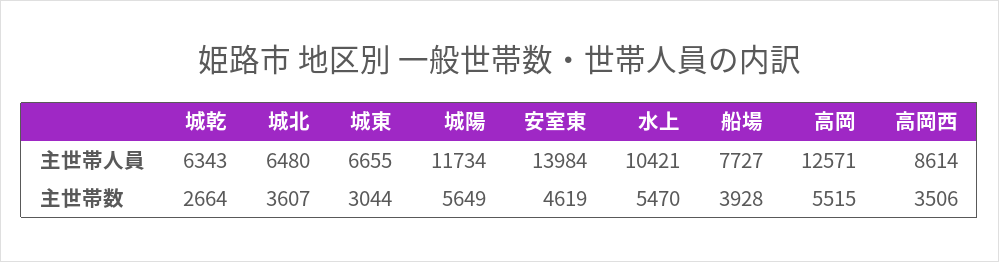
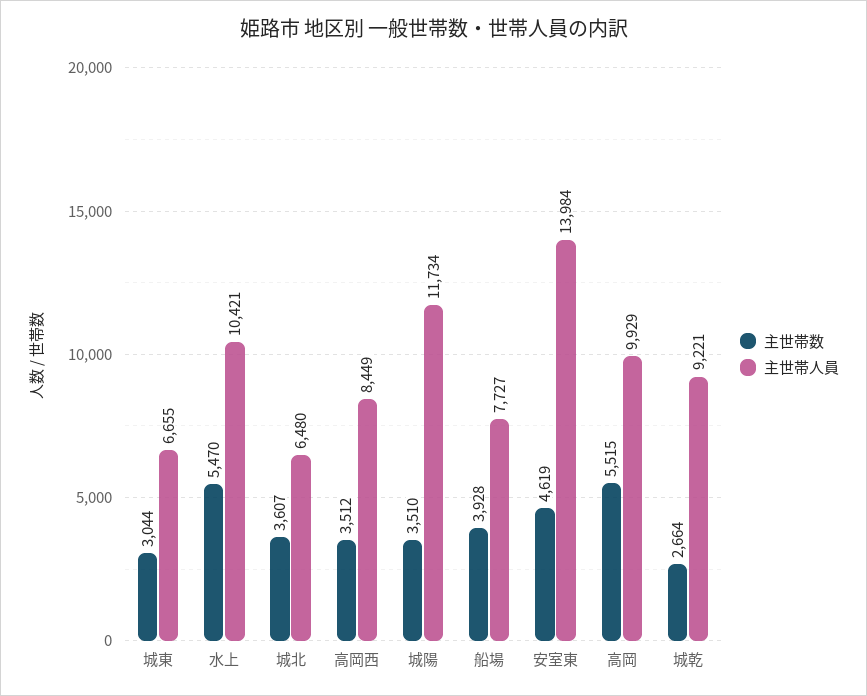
  {
    "主世帯人員": {
-     "城乾": 6343,
+     "城乾": 9221,
      "城北": 6480,
      "城東": 6655,
      "城陽": 11734,
      "安室東": 13984,
      "水上": 10421,
      "船場": 7727,
-     "高岡": 12571,
+     "高岡": 9929,
-     "高岡西": 8614
+     "高岡西": 8449
    },
    "主世帯数": {
      "城乾": 2664,
      "城北": 3607,
      "城東": 3044,
-     "城陽": 5649,
+     "城陽": 3510,
      "安室東": 4619,
      "水上": 5470,
      "船場": 3928,
      "高岡": 5515,
-     "高岡西": 3506
+     "高岡西": 3512
    }
  }

